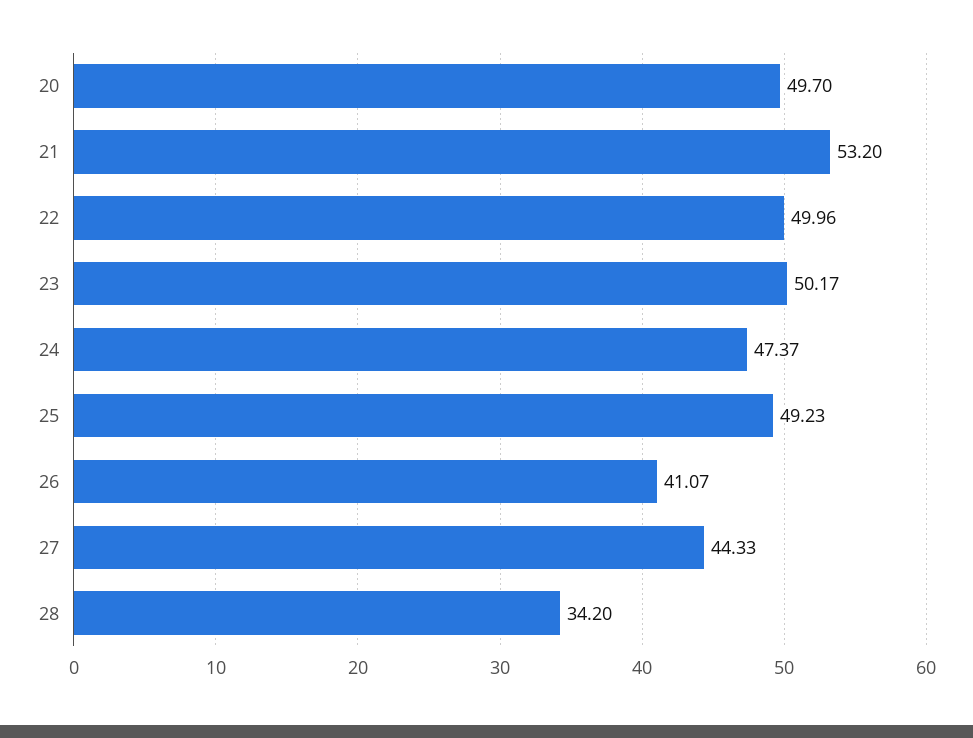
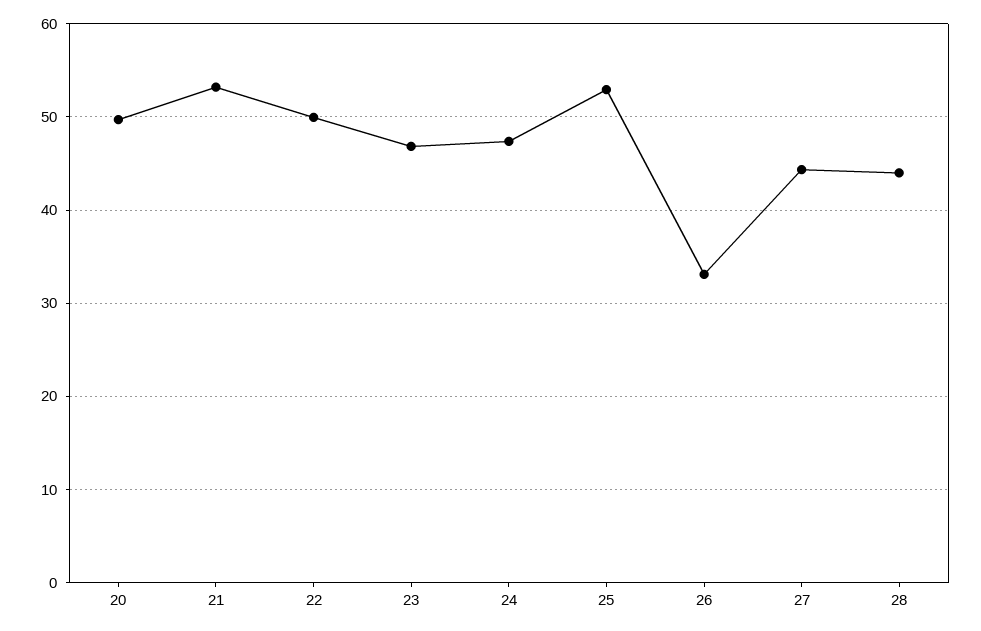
  {
    "20": 49.7,
    "21": 53.2,
    "22": 49.96,
-   "23": 50.17,
+   "23": 47,
    "24": 47.37,
-   "25": 49.23,
+   "25": 53,
-   "26": 41.07,
+   "26": 33,
    "27": 44.33,
-   "28": 34.2
+   "28": 44
  }

